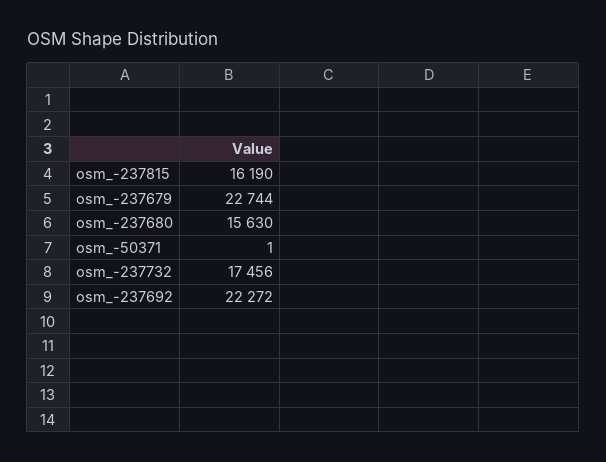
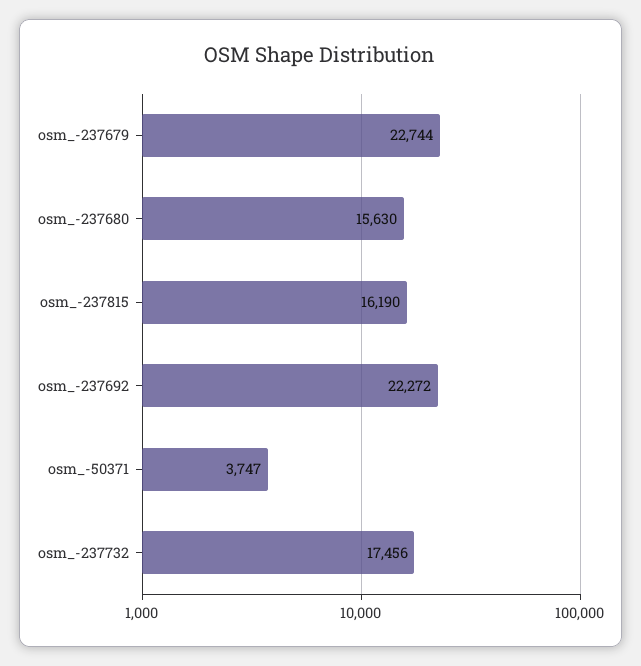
  {
    "osm_-237815": 16190,
    "osm_-237679": 22744,
    "osm_-237680": 15630,
-   "osm_-50371": 1,
+   "osm_-50371": 3747,
    "osm_-237732": 17456,
    "osm_-237692": 22272
  }

